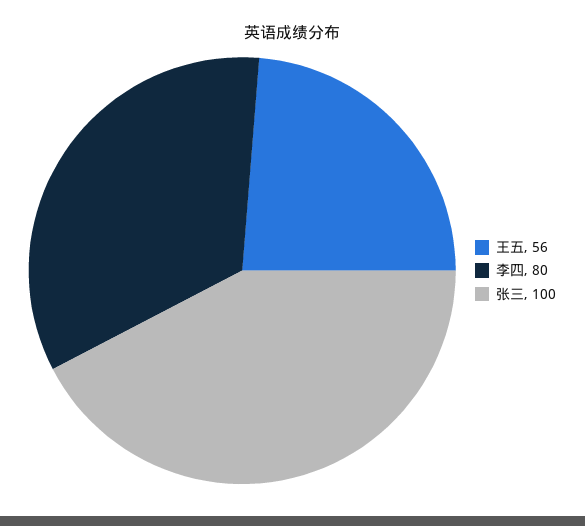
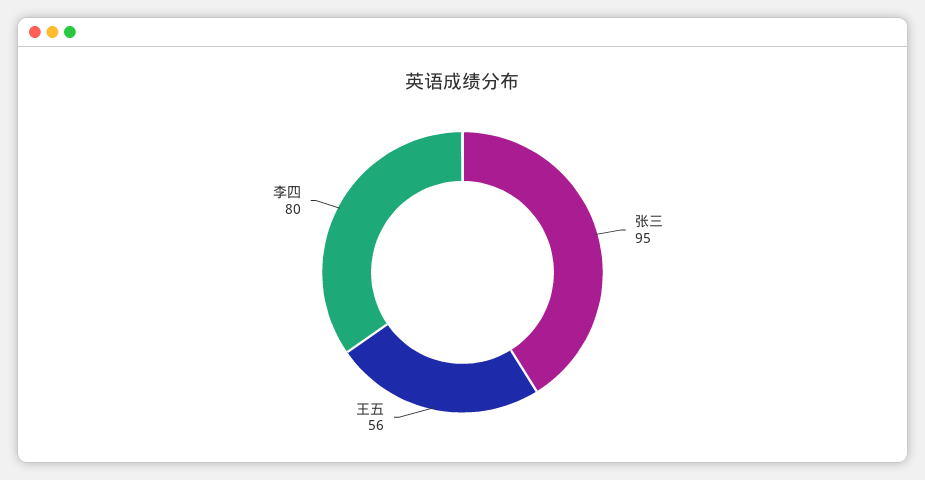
  {
    "王五": 56,
    "李四": 80,
-   "张三": 100
+   "张三": 95
  }

